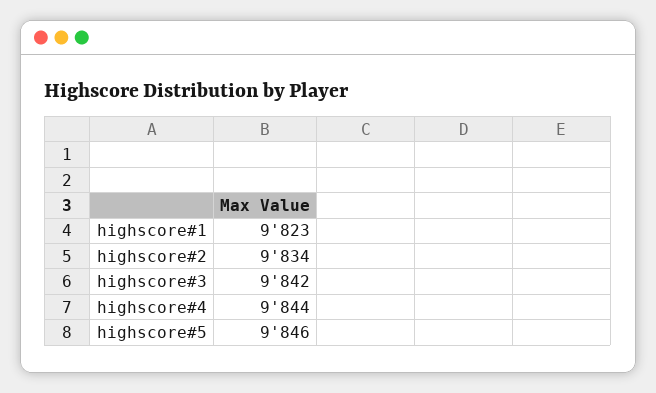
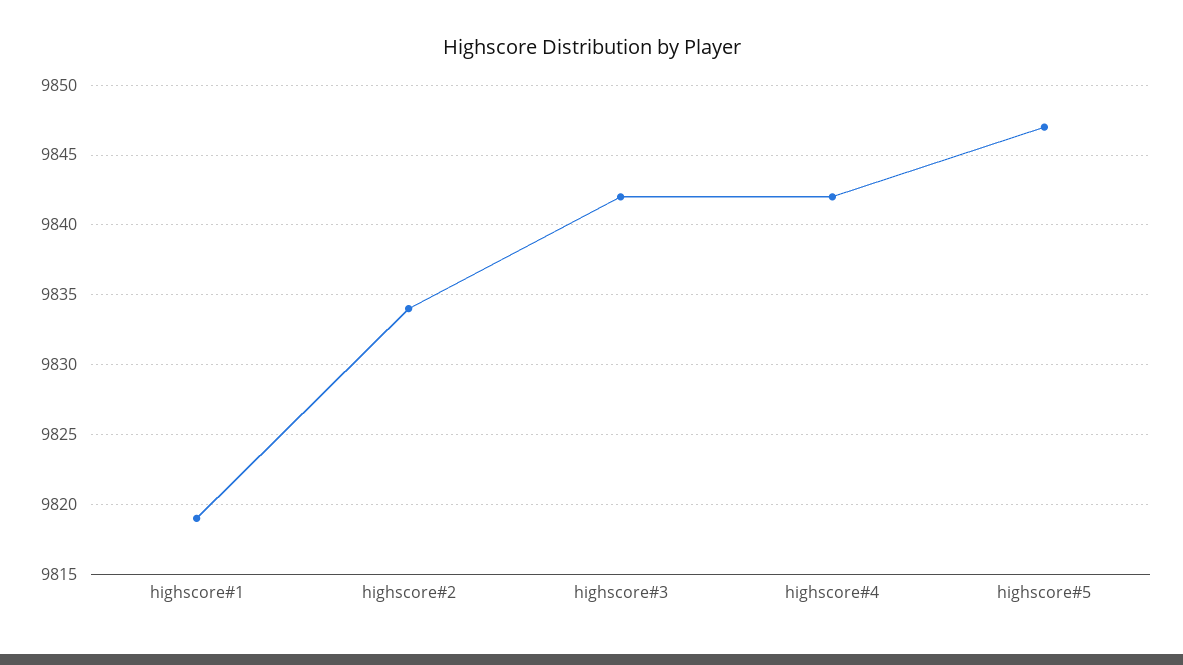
  {
-   "highscore#1": 9823,
+   "highscore#1": 9819,
    "highscore#2": 9834,
    "highscore#3": 9842,
-   "highscore#4": 9844,
+   "highscore#4": 9842,
-   "highscore#5": 9846
+   "highscore#5": 9847
  }

